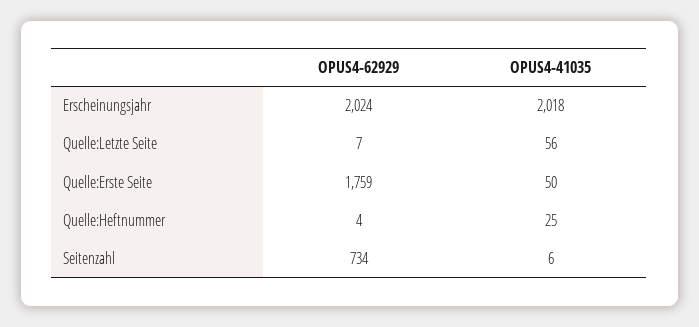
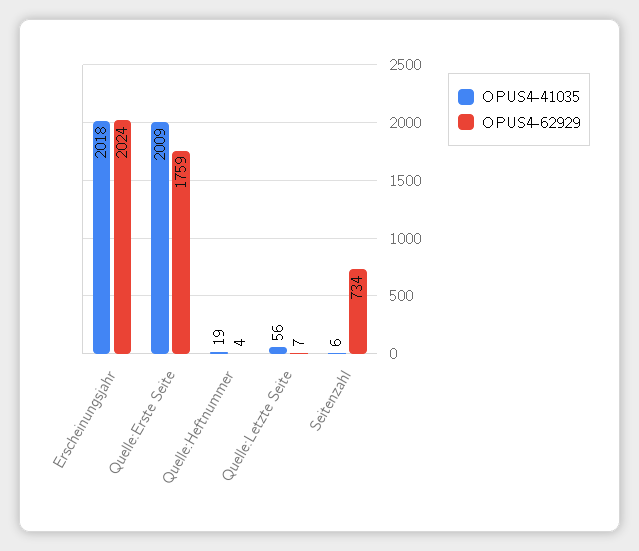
  {
    "OPUS4-62929": {
      "Erscheinungsjahr": 2024,
      "Quelle:Letzte Seite": 7,
      "Quelle:Erste Seite": 1759,
      "Quelle:Heftnummer": 4,
      "Seitenzahl": 734
    },
    "OPUS4-41035": {
      "Erscheinungsjahr": 2018,
      "Quelle:Letzte Seite": 56,
-     "Quelle:Erste Seite": 50,
+     "Quelle:Erste Seite": 2009,
-     "Quelle:Heftnummer": 25,
+     "Quelle:Heftnummer": 19,
      "Seitenzahl": 6
    }
  }

